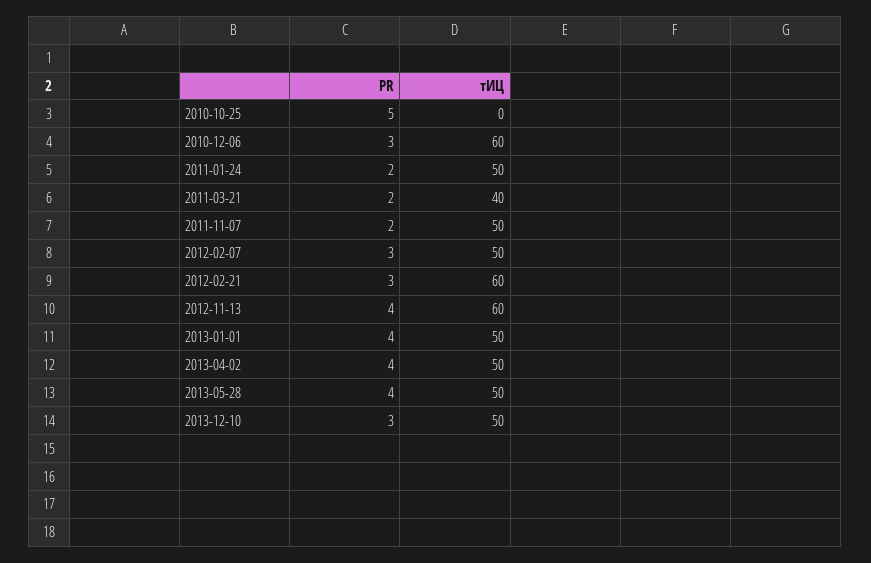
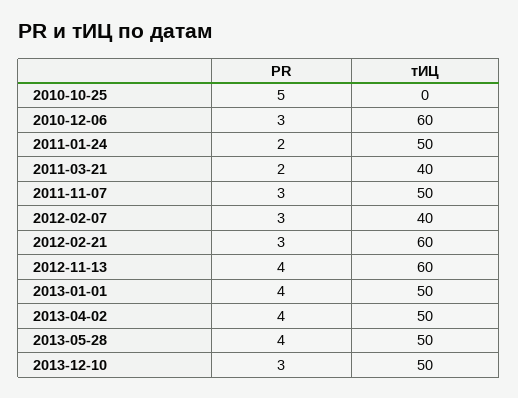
  {
    "PR": {
      "2010-10-25": 5,
      "2010-12-06": 3,
      "2011-01-24": 2,
      "2011-03-21": 2,
-     "2011-11-07": 2,
+     "2011-11-07": 3,
      "2012-02-07": 3,
      "2012-02-21": 3,
      "2012-11-13": 4,
      "2013-01-01": 4,
      "2013-04-02": 4,
      "2013-05-28": 4,
      "2013-12-10": 3
    },
    "тИЦ": {
      "2010-10-25": 0,
      "2010-12-06": 60,
      "2011-01-24": 50,
      "2011-03-21": 40,
      "2011-11-07": 50,
-     "2012-02-07": 50,
+     "2012-02-07": 40,
      "2012-02-21": 60,
      "2012-11-13": 60,
      "2013-01-01": 50,
      "2013-04-02": 50,
      "2013-05-28": 50,
      "2013-12-10": 50
    }
  }

